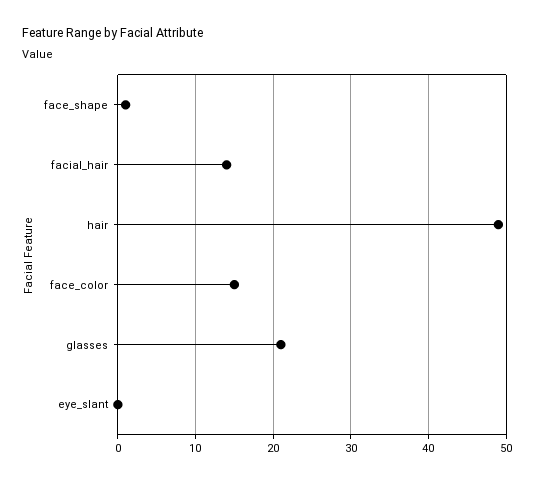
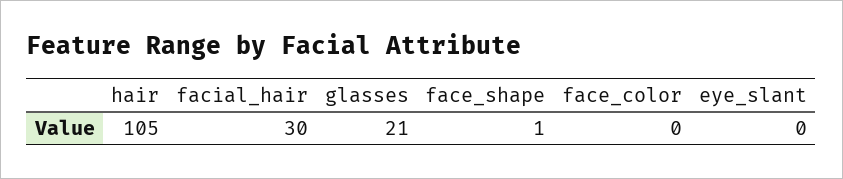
  {
    "face_shape": 1,
-   "facial_hair": 14,
+   "facial_hair": 30,
-   "hair": 49,
+   "hair": 105,
-   "face_color": 15,
+   "face_color": 0,
    "glasses": 21,
    "eye_slant": 0
  }

